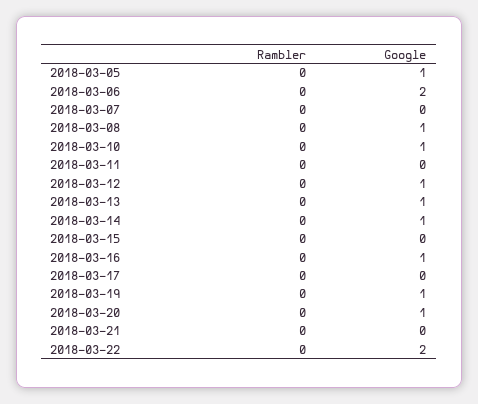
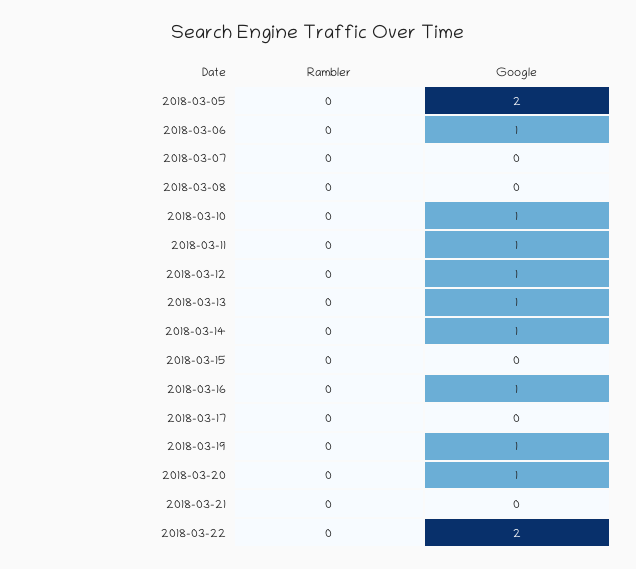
  {
    "Rambler": {
      "2018-03-05": 0,
      "2018-03-06": 0,
      "2018-03-07": 0,
      "2018-03-08": 0,
      "2018-03-10": 0,
      "2018-03-11": 0,
      "2018-03-12": 0,
      "2018-03-13": 0,
      "2018-03-14": 0,
      "2018-03-15": 0,
      "2018-03-16": 0,
      "2018-03-17": 0,
      "2018-03-19": 0,
      "2018-03-20": 0,
      "2018-03-21": 0,
      "2018-03-22": 0
    },
    "Google": {
-     "2018-03-05": 1,
+     "2018-03-05": 2,
-     "2018-03-06": 2,
+     "2018-03-06": 1,
      "2018-03-07": 0,
-     "2018-03-08": 1,
+     "2018-03-08": 0,
      "2018-03-10": 1,
-     "2018-03-11": 0,
+     "2018-03-11": 1,
      "2018-03-12": 1,
      "2018-03-13": 1,
      "2018-03-14": 1,
      "2018-03-15": 0,
      "2018-03-16": 1,
      "2018-03-17": 0,
      "2018-03-19": 1,
      "2018-03-20": 1,
      "2018-03-21": 0,
      "2018-03-22": 2
    }
  }

